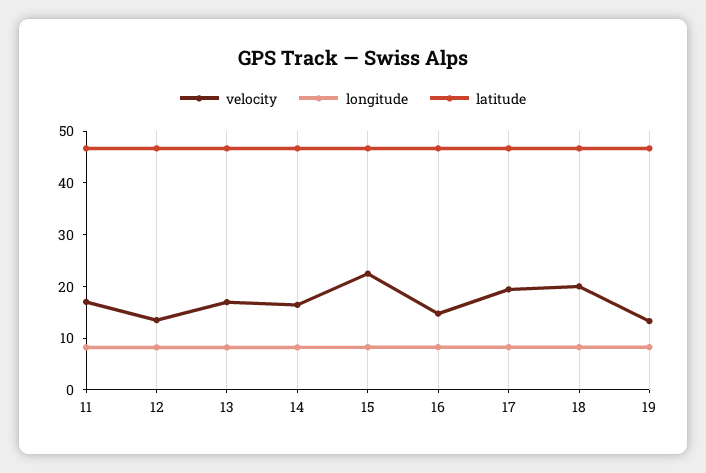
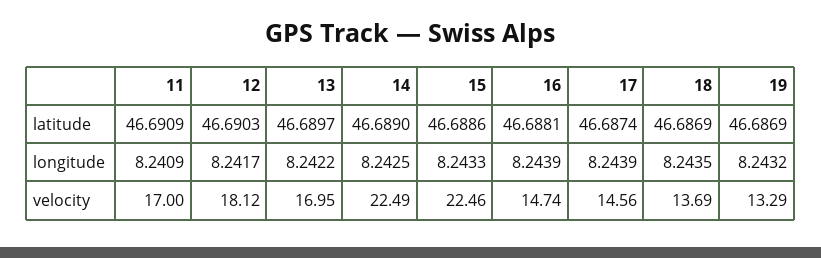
  {
    "velocity": {
      "11": 17,
-     "12": 14,
+     "12": 18.12,
      "13": 16.95,
-     "14": 16,
+     "14": 22.49,
      "15": 22.46,
      "16": 14.74,
-     "17": 20,
+     "17": 14.56,
-     "18": 20,
+     "18": 13.69,
      "19": 13.29
    },
    "longitude": {
      "11": 8.2409,
      "12": 8.2417,
      "13": 8.2422,
      "14": 8.2425,
      "15": 8.2433,
      "16": 8.2439,
      "17": 8.2439,
      "18": 8.2435,
      "19": 8.2432
    },
    "latitude": {
      "11": 46.6909,
      "12": 46.6903,
      "13": 46.6897,
      "14": 46.689,
      "15": 46.6886,
      "16": 46.6881,
      "17": 46.6874,
      "18": 46.6869,
      "19": 46.6869
    }
  }

